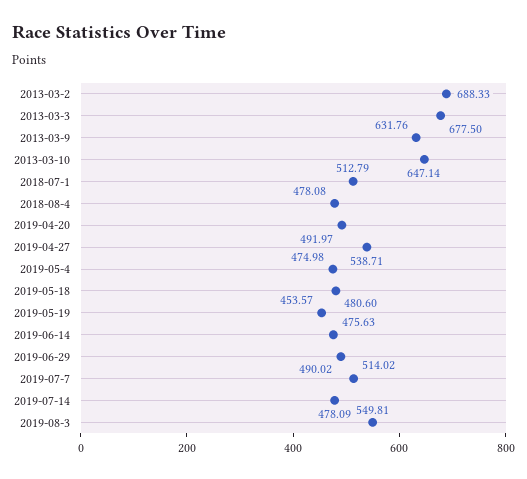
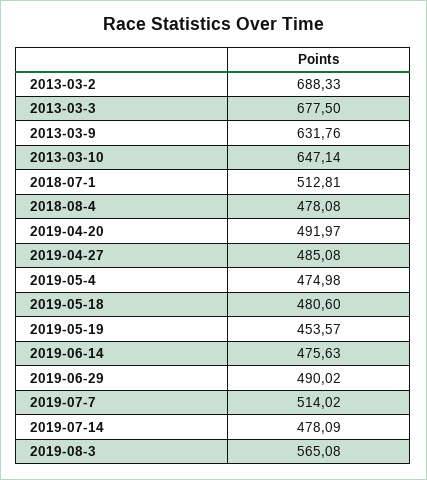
  {
    "2013-03-2": 688.33,
    "2013-03-3": 677.5,
    "2013-03-9": 631.76,
    "2013-03-10": 647.14,
-   "2018-07-1": 512.79,
+   "2018-07-1": 512.81,
    "2018-08-4": 478.08,
    "2019-04-20": 491.97,
-   "2019-04-27": 538.71,
+   "2019-04-27": 485.08,
    "2019-05-4": 474.98,
    "2019-05-18": 480.6,
    "2019-05-19": 453.57,
    "2019-06-14": 475.63,
    "2019-06-29": 490.02,
    "2019-07-7": 514.02,
    "2019-07-14": 478.09,
-   "2019-08-3": 549.81
+   "2019-08-3": 565.08
  }

